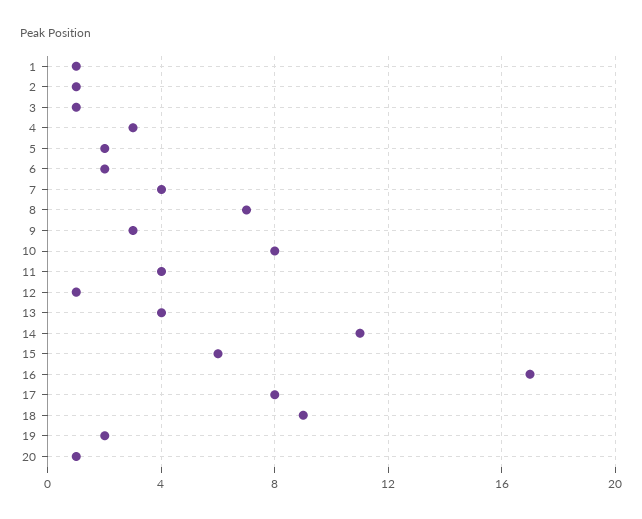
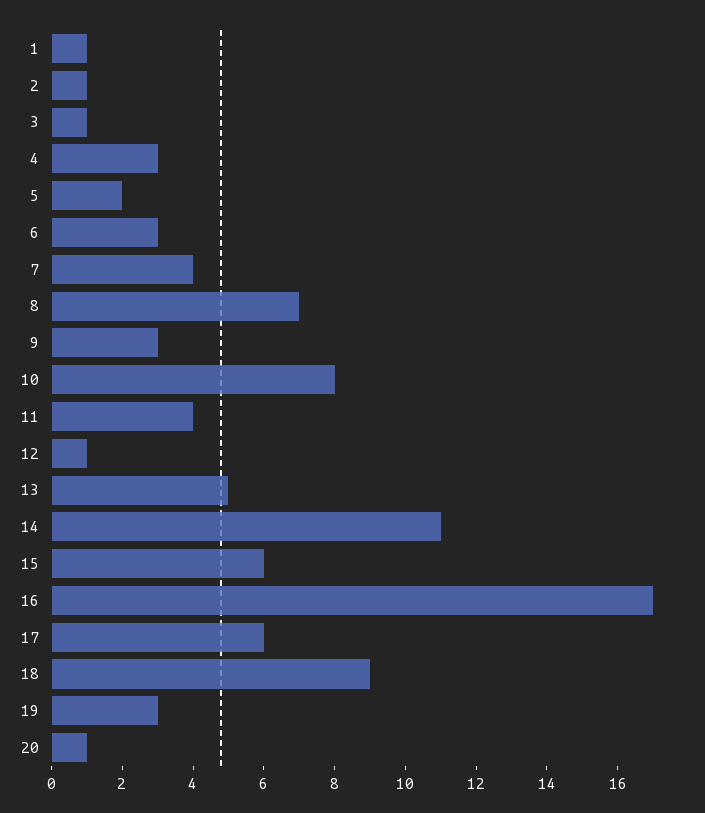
  {
    "1": 1,
    "2": 1,
    "3": 1,
    "4": 3,
    "5": 2,
-   "6": 2,
+   "6": 3,
    "7": 4,
    "8": 7,
    "9": 3,
    "10": 8,
    "11": 4,
    "12": 1,
-   "13": 4,
+   "13": 5,
    "14": 11,
    "15": 6,
    "16": 17,
-   "17": 8,
+   "17": 6,
    "18": 9,
-   "19": 2,
+   "19": 3,
    "20": 1
  }

